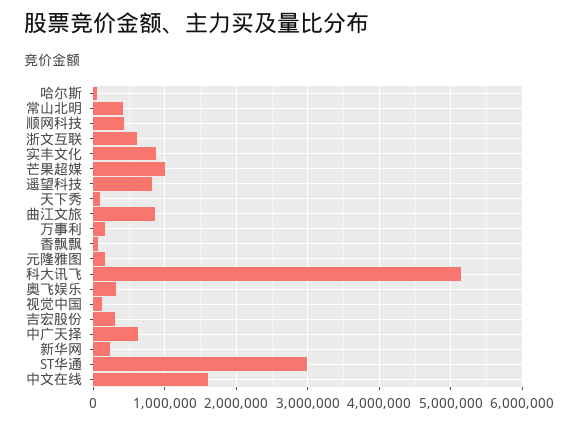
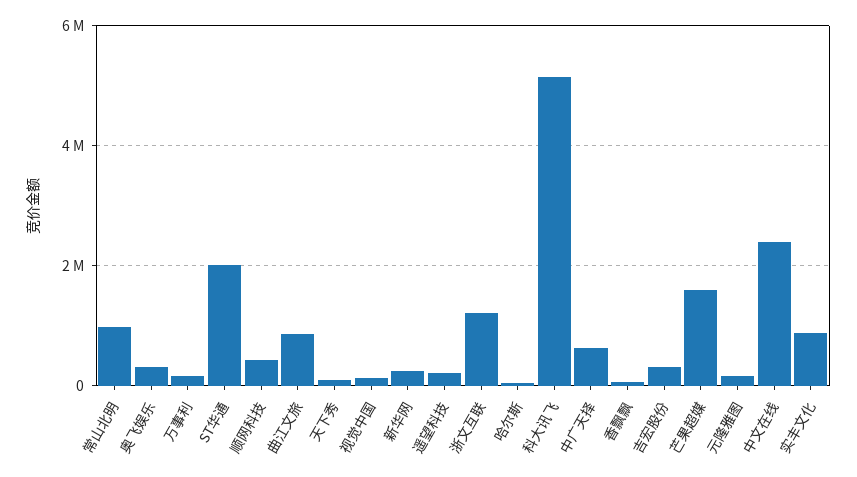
  {
    "哈尔斯": 100000,
-   "常山北明": 400000,
+   "常山北明": 1000000,
    "顺网科技": 400000,
-   "浙文互联": 600000,
+   "浙文互联": 1200000,
    "实丰文化": 900000,
-   "芒果超媒": 1000000,
+   "芒果超媒": 1600000,
-   "遥望科技": 800000,
+   "遥望科技": 200000,
    "天下秀": 100000,
    "曲江文旅": 900000,
    "万事利": 200000,
    "香飘飘": 100000,
    "元隆雅图": 200000,
    "科大讯飞": 5100000,
    "奥飞娱乐": 300000,
    "视觉中国": 100000,
    "吉宏股份": 300000,
    "中广天择": 600000,
    "新华网": 200000,
-   "ST华通": 3000000,
+   "ST华通": 2000000,
-   "中文在线": 1600000
+   "中文在线": 2400000
  }

